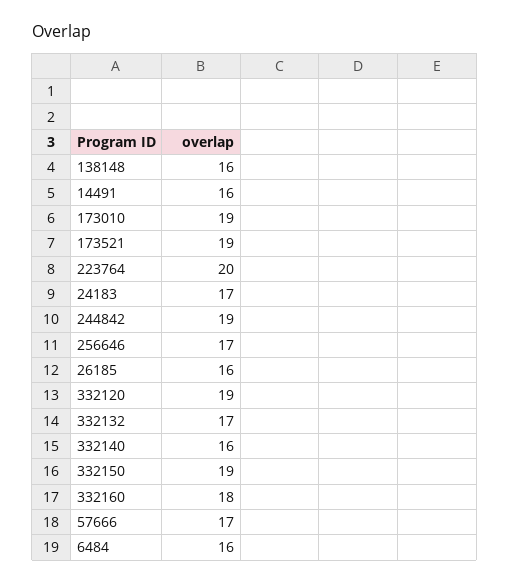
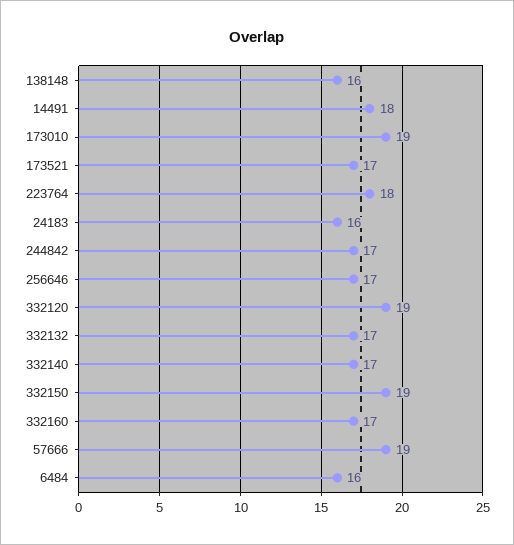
  {
    "138148": 16,
-   "14491": 16,
+   "14491": 18,
    "173010": 19,
-   "173521": 19,
+   "173521": 17,
-   "223764": 20,
+   "223764": 18,
-   "24183": 17,
+   "24183": 16,
-   "244842": 19,
+   "244842": 17,
    "256646": 17,
-   "26185": 16,
    "332120": 19,
    "332132": 17,
-   "332140": 16,
+   "332140": 17,
    "332150": 19,
-   "332160": 18,
+   "332160": 17,
-   "57666": 17,
+   "57666": 19,
    "6484": 16
  }

